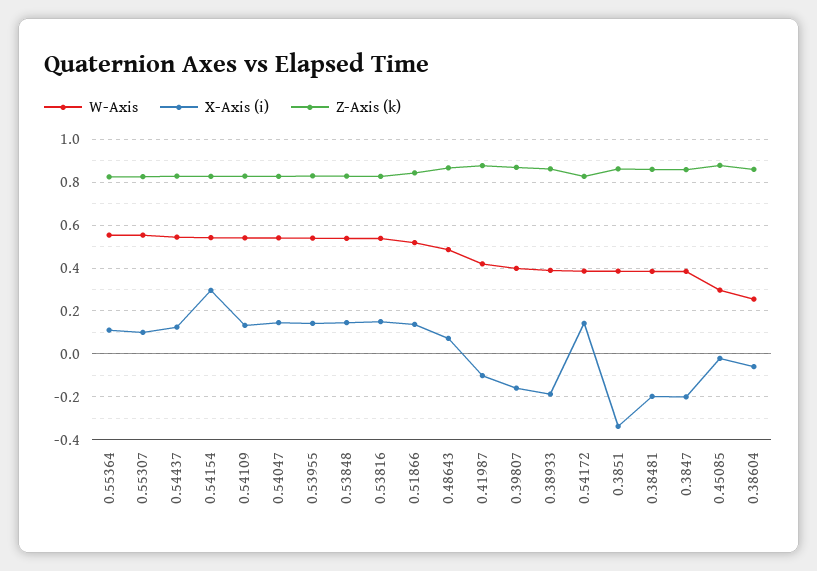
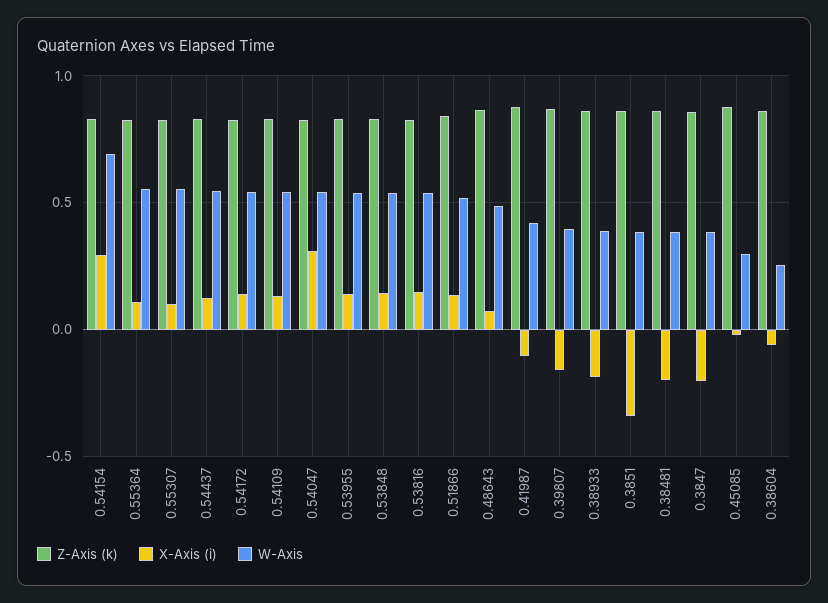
  {
    "W-Axis": {
      "0.55364": 0.55,
      "0.55307": 0.55,
      "0.54437": 0.55,
-     "0.54154": 0.55,
+     "0.54154": 0.7,
      "0.54109": 0.55,
      "0.54047": 0.55,
      "0.53955": 0.55,
      "0.53848": 0.55,
      "0.53816": 0.55,
      "0.51866": 0.5,
      "0.48643": 0.5,
      "0.41987": 0.4,
      "0.39807": 0.4,
      "0.38933": 0.4,
-     "0.54172": 0.4,
+     "0.54172": 0.55,
      "0.3851": 0.4,
      "0.38481": 0.4,
      "0.3847": 0.4,
      "0.45085": 0.3,
      "0.38604": 0.25
    },
    "X-Axis (i)": {
      "0.55364": 0.1,
      "0.55307": 0.1,
      "0.54437": 0.1,
      "0.54154": 0.3,
      "0.54109": 0.15,
-     "0.54047": 0.15,
+     "0.54047": 0.3,
      "0.53955": 0.15,
      "0.53848": 0.15,
      "0.53816": 0.15,
      "0.51866": 0.15,
      "0.48643": 0.05,
      "0.41987": -0.1,
      "0.39807": -0.15,
      "0.38933": -0.2,
      "0.54172": 0.15,
      "0.3851": -0.35,
      "0.38481": -0.2,
      "0.3847": -0.2,
      "0.45085": 0,
      "0.38604": -0.05
    },
    "Z-Axis (k)": {
      "0.55364": 0.85,
      "0.55307": 0.85,
      "0.54437": 0.85,
      "0.54154": 0.85,
      "0.54109": 0.85,
      "0.54047": 0.85,
      "0.53955": 0.85,
      "0.53848": 0.85,
      "0.53816": 0.85,
      "0.51866": 0.85,
      "0.48643": 0.85,
      "0.41987": 0.9,
      "0.39807": 0.85,
      "0.38933": 0.85,
      "0.54172": 0.85,
      "0.3851": 0.85,
      "0.38481": 0.85,
      "0.3847": 0.85,
      "0.45085": 0.9,
      "0.38604": 0.85
    }
  }

